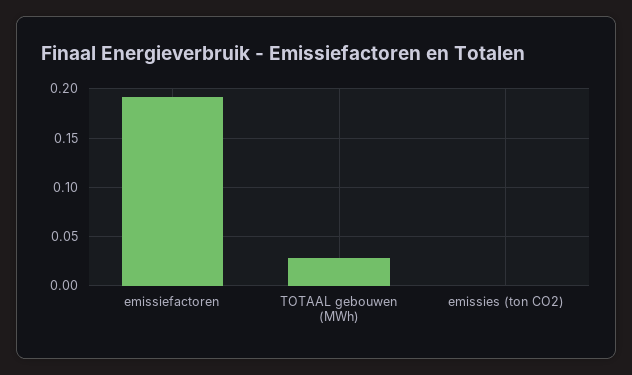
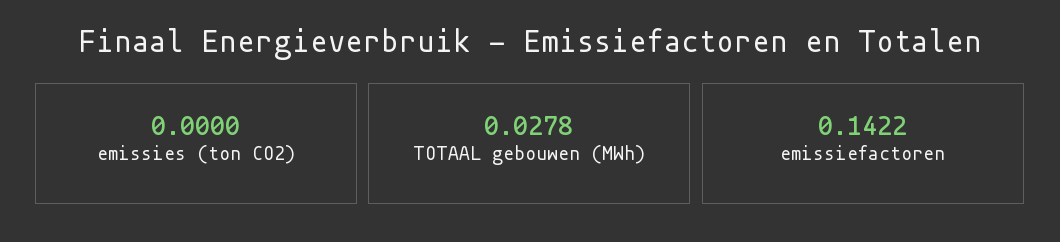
  {
-   "emissiefactoren": 0.19,
+   "emissiefactoren": 0.1422,
    "TOTAAL gebouwen (MWh)": 0.0278,
    "emissies (ton CO2)": 0
  }

